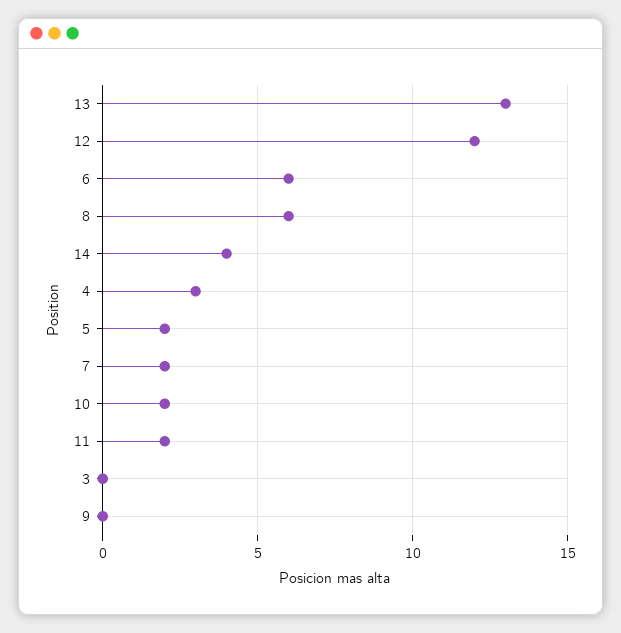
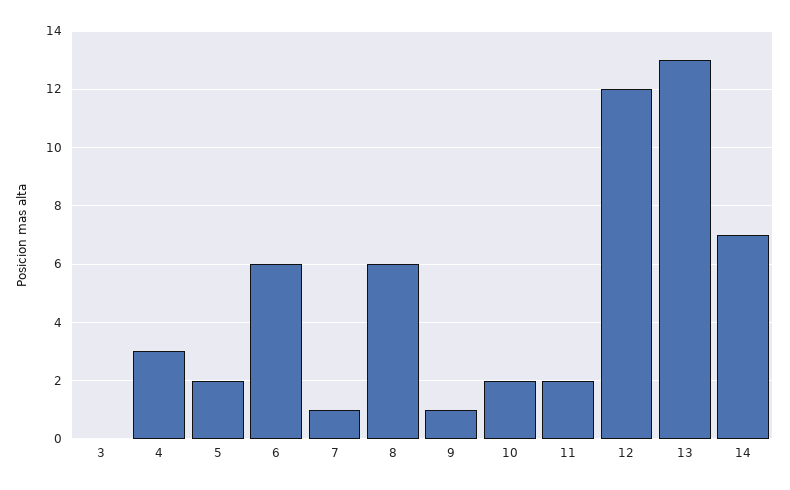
  {
    "13": 13,
    "12": 12,
    "6": 6,
    "8": 6,
-   "14": 4,
+   "14": 7,
    "4": 3,
    "5": 2,
-   "7": 2,
+   "7": 1,
    "10": 2,
    "11": 2,
    "3": 0,
-   "9": 0
+   "9": 1
  }

